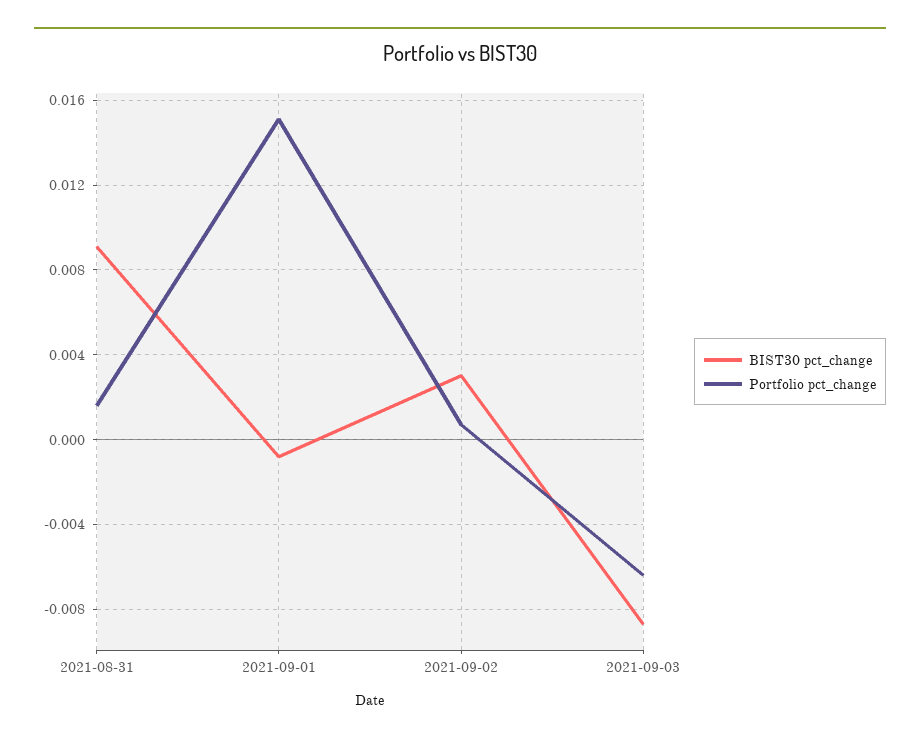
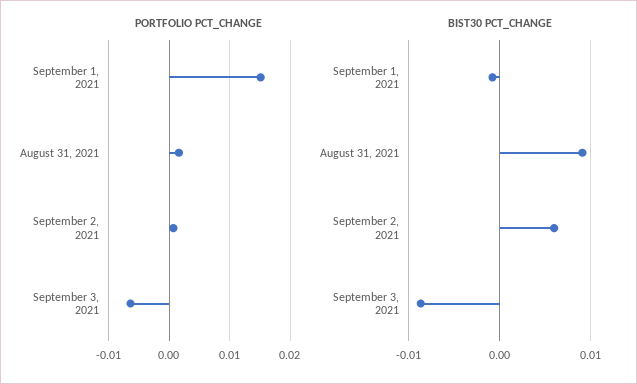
  {
    "BIST30 pct_change": {
      "2021-08-31": 0.009,
      "2021-09-01": -0.001,
-     "2021-09-02": 0.003,
+     "2021-09-02": 0.006,
      "2021-09-03": -0.0085
    },
    "Portfolio pct_change": {
      "2021-08-31": 0.0015,
      "2021-09-01": 0.015,
      "2021-09-02": 0.0005,
      "2021-09-03": -0.0065
    }
  }

